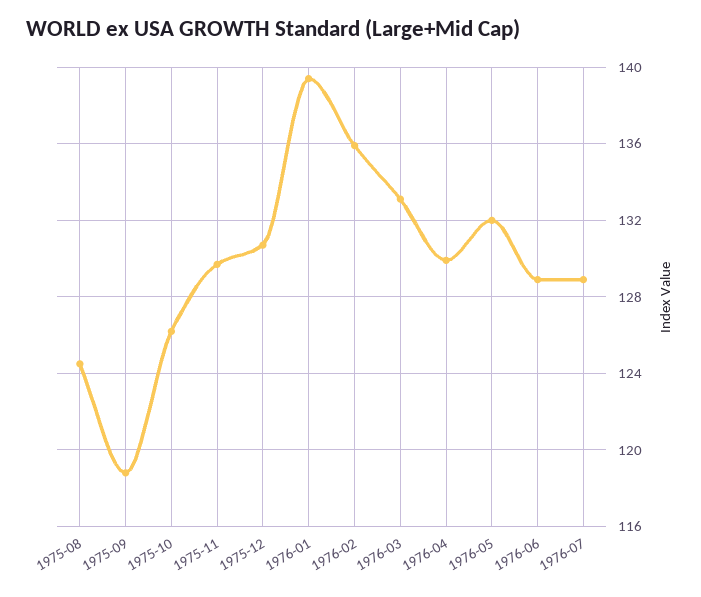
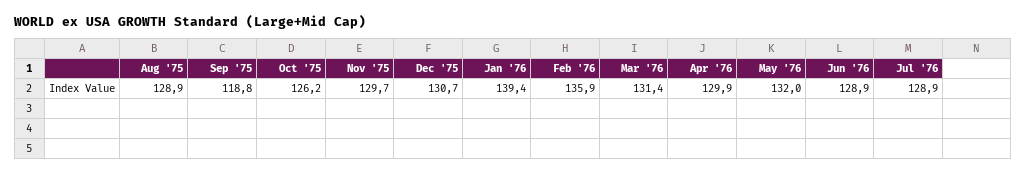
  {
-   "1975-08": 124.5,
+   "1975-08": 128.9,
    "1975-09": 118.8,
    "1975-10": 126.2,
    "1975-11": 129.7,
    "1975-12": 130.7,
    "1976-01": 139.4,
    "1976-02": 135.9,
-   "1976-03": 133,
+   "1976-03": 131.4,
    "1976-04": 129.9,
    "1976-05": 132,
    "1976-06": 128.9,
    "1976-07": 128.9
  }

